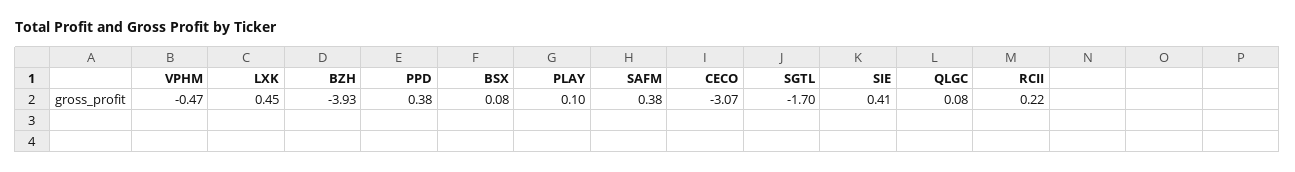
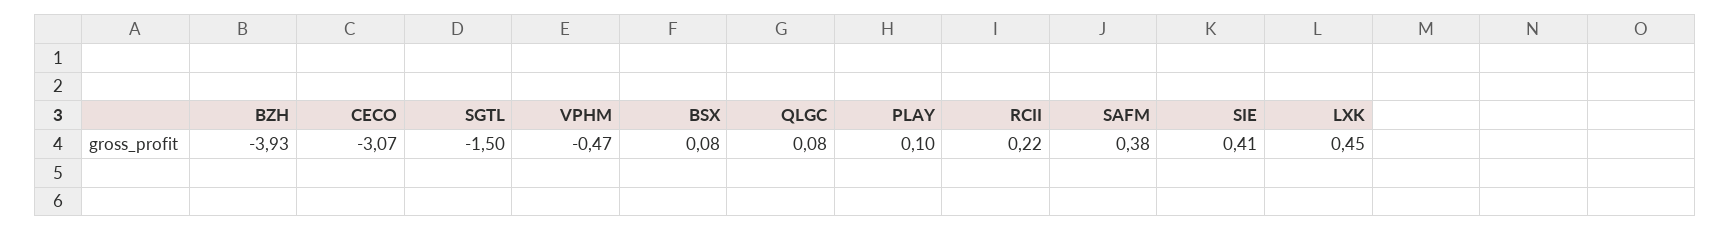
  {
    "VPHM": -0.47,
    "LXK": 0.45,
    "BZH": -3.93,
-   "PPD": 0.38,
    "BSX": 0.08,
    "PLAY": 0.1,
    "SAFM": 0.38,
    "CECO": -3.07,
-   "SGTL": -1.7,
+   "SGTL": -1.5,
    "SIE": 0.41,
    "QLGC": 0.08,
    "RCII": 0.22
  }

